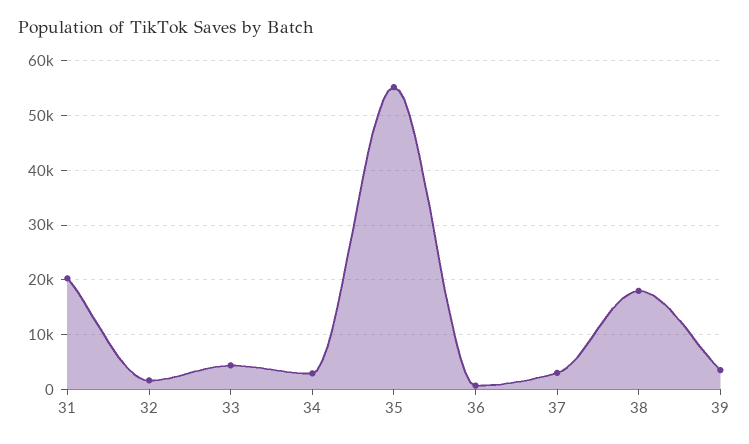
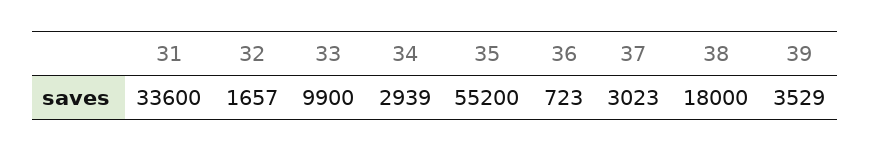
  {
-   "31": 20000,
+   "31": 33600,
    "32": 1657,
-   "33": 4000,
+   "33": 9900,
    "34": 2939,
    "35": 55200,
    "36": 723,
    "37": 3023,
    "38": 18000,
    "39": 3529
  }

